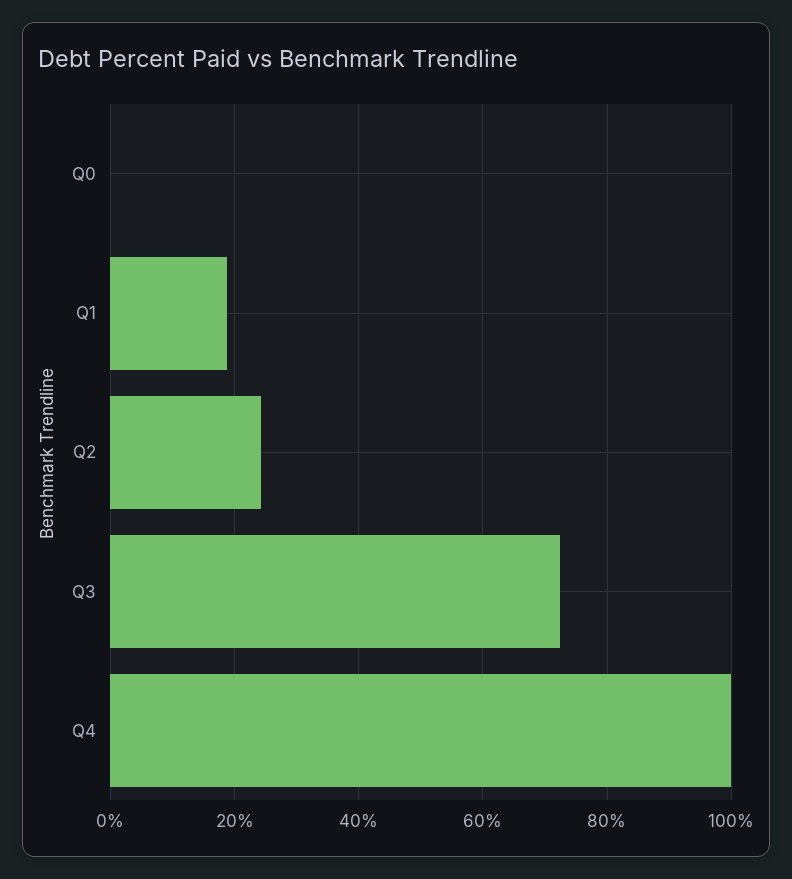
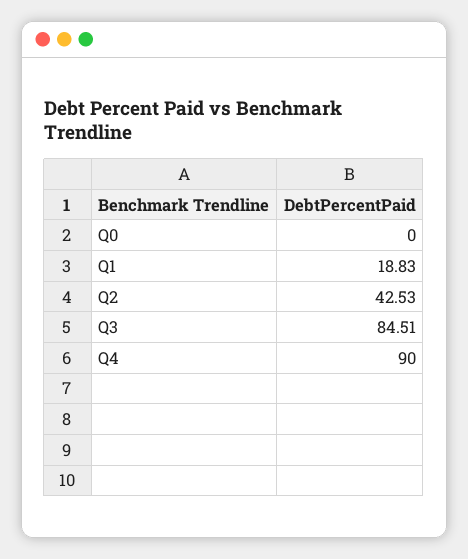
  {
    "Q0": 0,
    "Q1": 18.83,
-   "Q2": 24,
+   "Q2": 42.53,
-   "Q3": 72,
+   "Q3": 84.51,
-   "Q4": 100
+   "Q4": 90
  }

